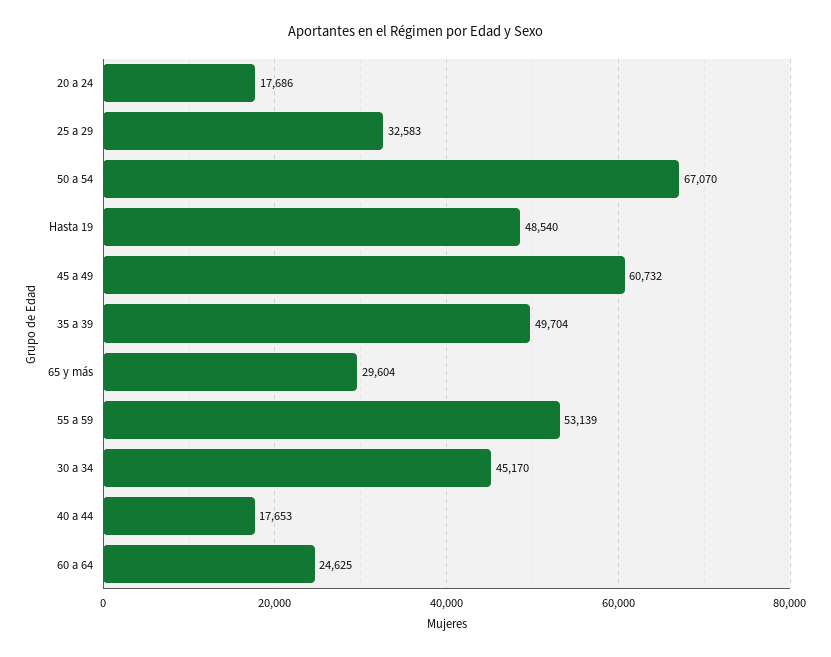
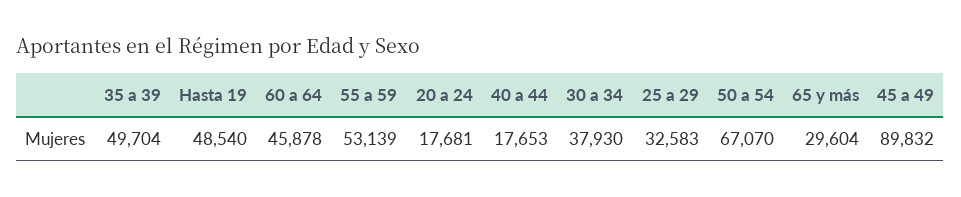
  {
-   "20 a 24": 17686,
+   "20 a 24": 17681,
    "25 a 29": 32583,
    "50 a 54": 67070,
    "Hasta 19": 48540,
-   "45 a 49": 60732,
+   "45 a 49": 89832,
    "35 a 39": 49704,
    "65 y más": 29604,
    "55 a 59": 53139,
-   "30 a 34": 45170,
+   "30 a 34": 37930,
    "40 a 44": 17653,
-   "60 a 64": 24625
+   "60 a 64": 45878
  }

